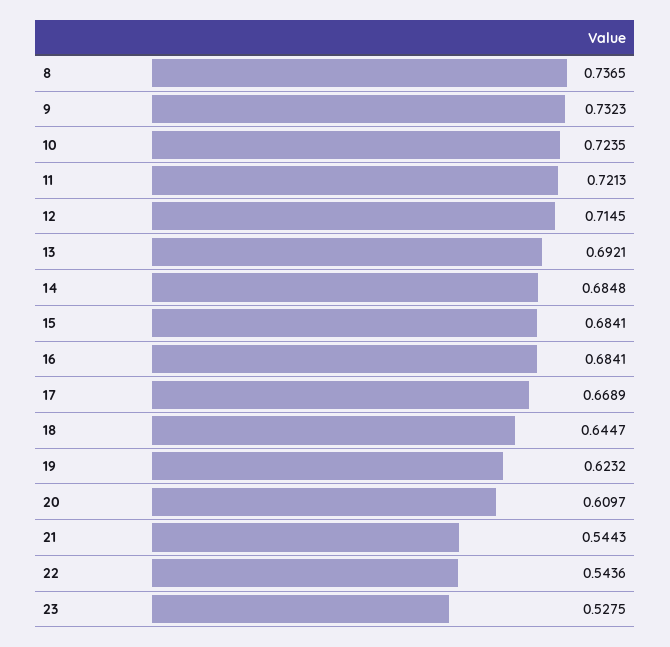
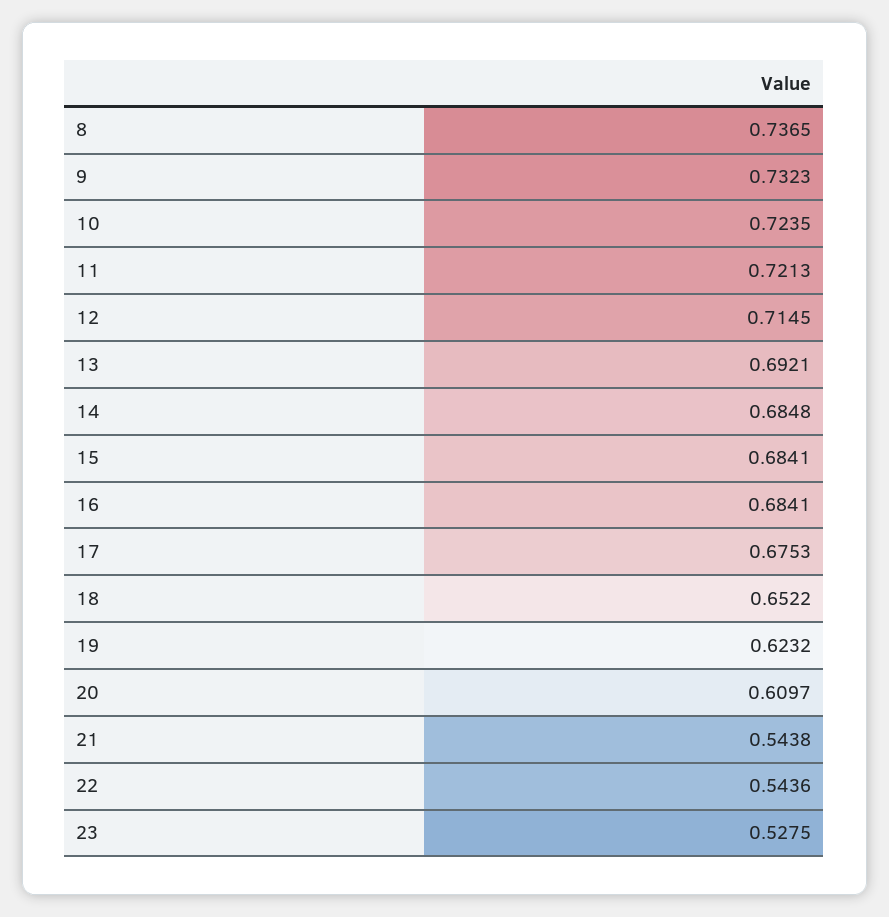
  {
    "8": 0.7365,
    "9": 0.7323,
    "10": 0.7235,
    "11": 0.7213,
    "12": 0.7145,
    "13": 0.6921,
    "14": 0.6848,
    "15": 0.6841,
    "16": 0.6841,
-   "17": 0.6689,
+   "17": 0.6753,
-   "18": 0.6447,
+   "18": 0.6522,
    "19": 0.6232,
    "20": 0.6097,
-   "21": 0.5443,
+   "21": 0.5438,
    "22": 0.5436,
    "23": 0.5275
  }

